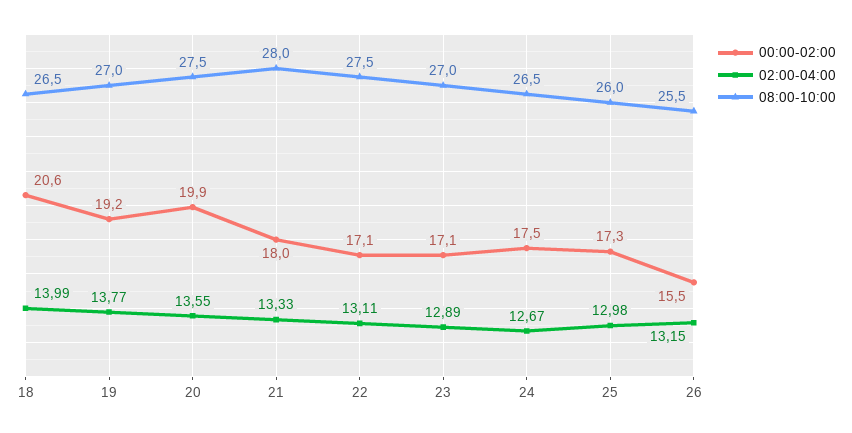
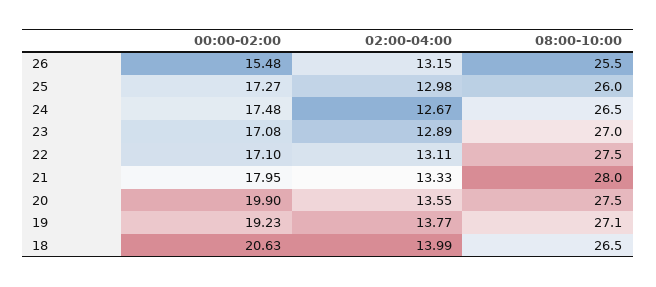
  {
    "00:00-02:00": {
      "18": 20.63,
      "19": 19.23,
      "20": 19.9,
      "21": 17.95,
      "22": 17.1,
      "23": 17.08,
      "24": 17.48,
      "25": 17.27,
      "26": 15.48
    },
    "02:00-04:00": {
      "18": 13.99,
      "19": 13.77,
      "20": 13.55,
      "21": 13.33,
      "22": 13.11,
      "23": 12.89,
      "24": 12.67,
      "25": 12.98,
      "26": 13.15
    },
    "08:00-10:00": {
      "18": 26.5,
-     "19": 27,
+     "19": 27.1,
      "20": 27.5,
      "21": 28,
      "22": 27.5,
      "23": 27,
      "24": 26.5,
      "25": 26,
      "26": 25.5
    }
  }

